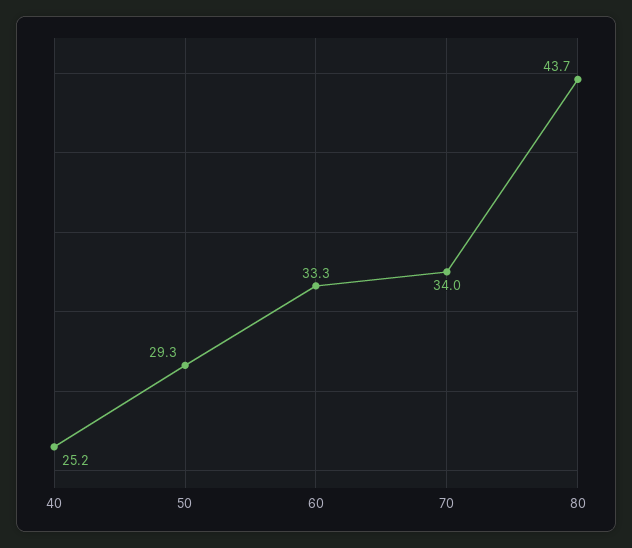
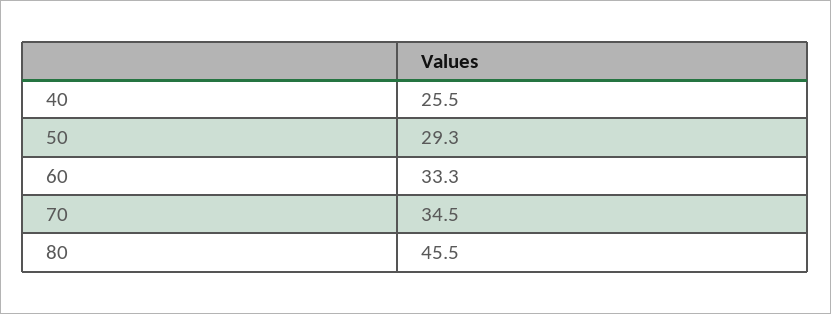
  {
-   "40": 25.2,
+   "40": 25.5,
    "50": 29.3,
    "60": 33.3,
-   "70": 34,
+   "70": 34.5,
-   "80": 43.7
+   "80": 45.5
  }

